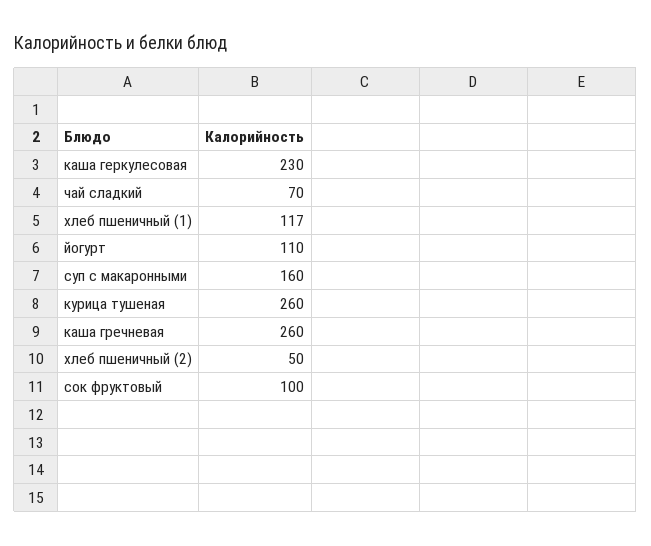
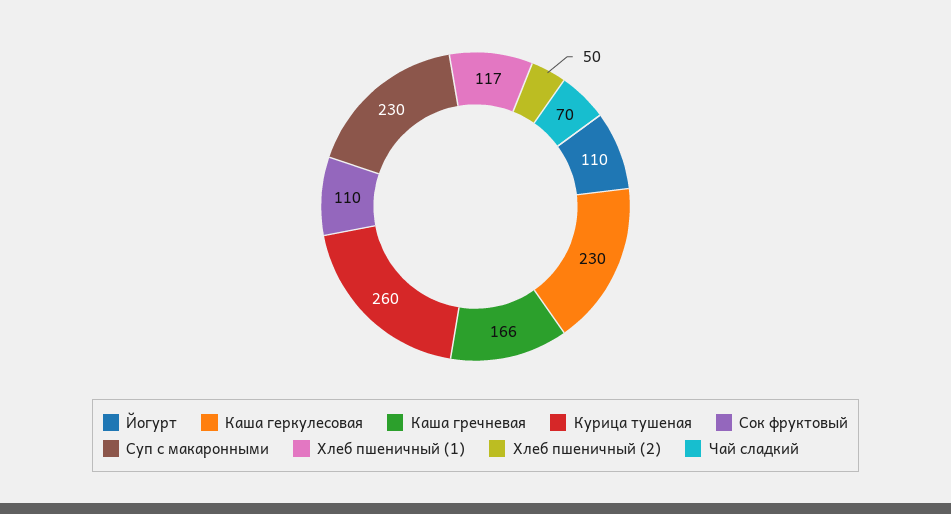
  {
    "каша геркулесовая": 230,
    "чай сладкий": 70,
    "хлеб пшеничный (1)": 117,
    "йогурт": 110,
-   "суп с макаронными": 160,
+   "суп с макаронными": 230,
    "курица тушеная": 260,
-   "каша гречневая": 260,
+   "каша гречневая": 166,
    "хлеб пшеничный (2)": 50,
-   "сок фруктовый": 100
+   "сок фруктовый": 110
  }

